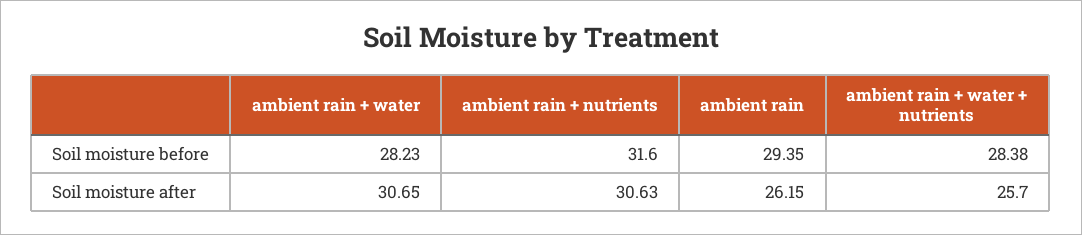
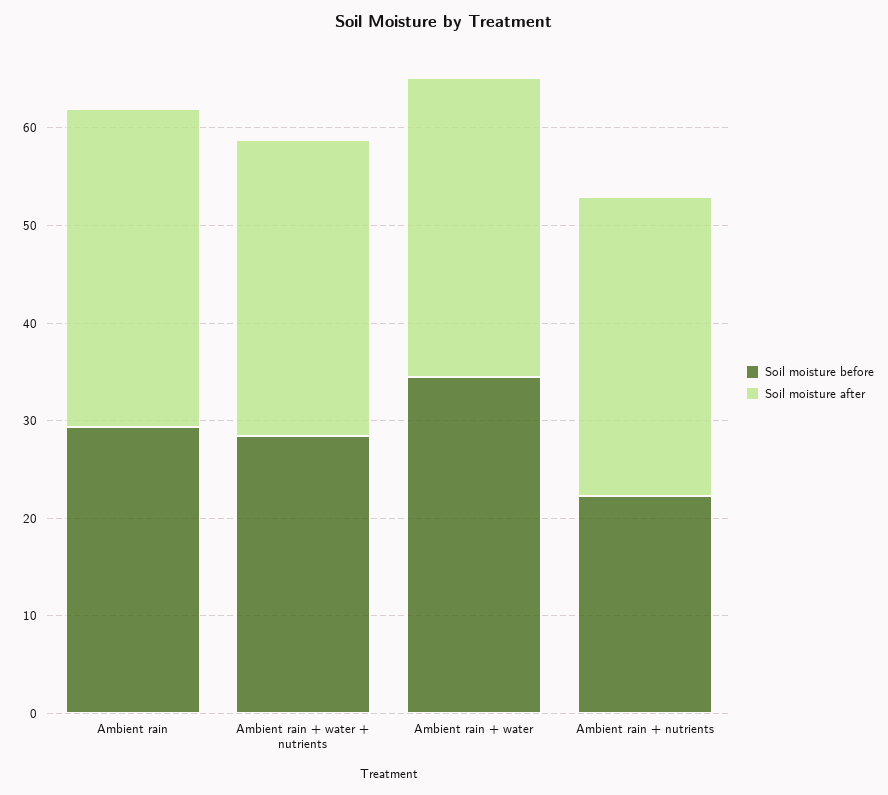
  {
    "Soil moisture before": {
-     "ambient rain + water": 28.23,
+     "ambient rain + water": 34,
-     "ambient rain + nutrients": 31.6,
+     "ambient rain + nutrients": 22,
      "ambient rain": 29.35,
      "ambient rain + water + nutrients": 28.38
    },
    "Soil moisture after": {
      "ambient rain + water": 30.65,
      "ambient rain + nutrients": 30.63,
-     "ambient rain": 26.15,
+     "ambient rain": 32,
-     "ambient rain + water + nutrients": 25.7
+     "ambient rain + water + nutrients": 30
    }
  }

